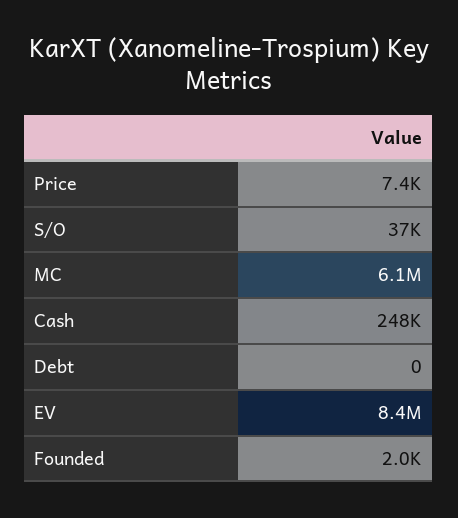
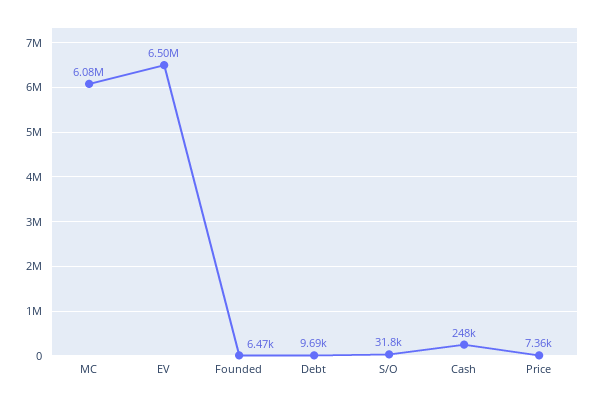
  {
    "Price": 7360,
-   "S/O": 37000,
+   "S/O": 31800,
    "MC": 6080000,
    "Cash": 248000,
-   "Debt": 0,
+   "Debt": 9690,
-   "EV": 8400000,
+   "EV": 6500000,
-   "Founded": 2000
+   "Founded": 6470
  }

